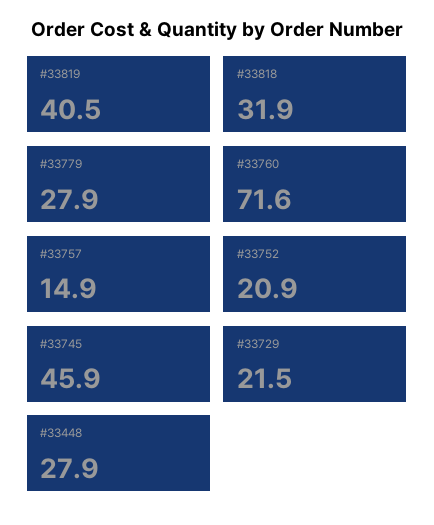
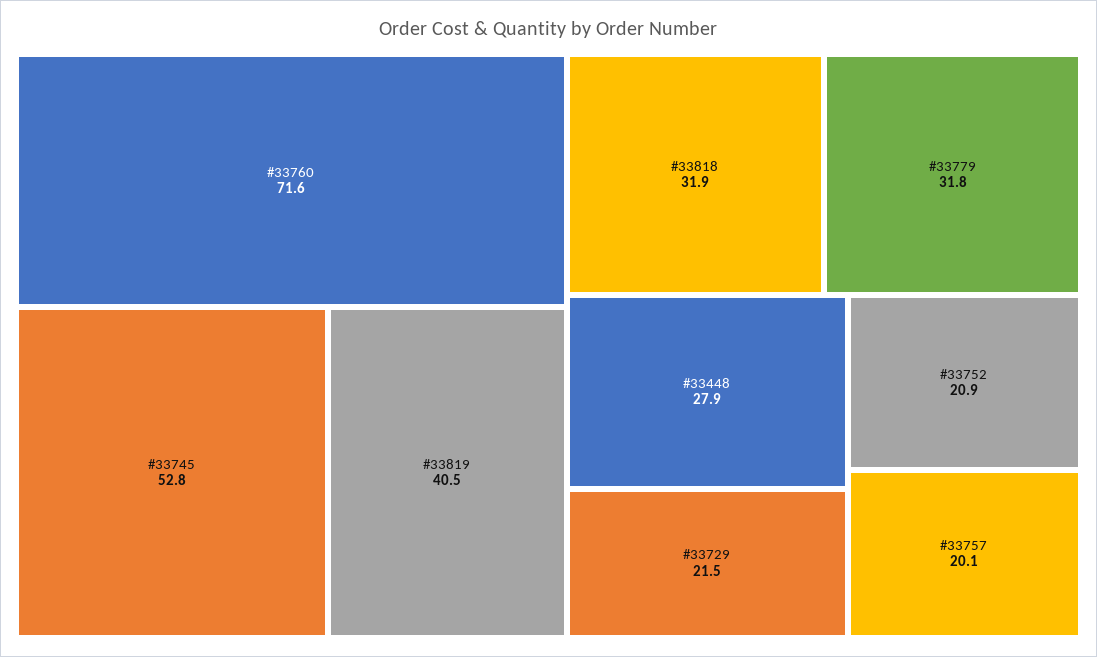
  {
    "#33819": 40.5,
    "#33818": 31.9,
-   "#33779": 27.9,
+   "#33779": 31.8,
    "#33760": 71.6,
-   "#33757": 14.9,
+   "#33757": 20.1,
    "#33752": 20.9,
-   "#33745": 45.9,
+   "#33745": 52.8,
    "#33729": 21.5,
    "#33448": 27.9
  }

